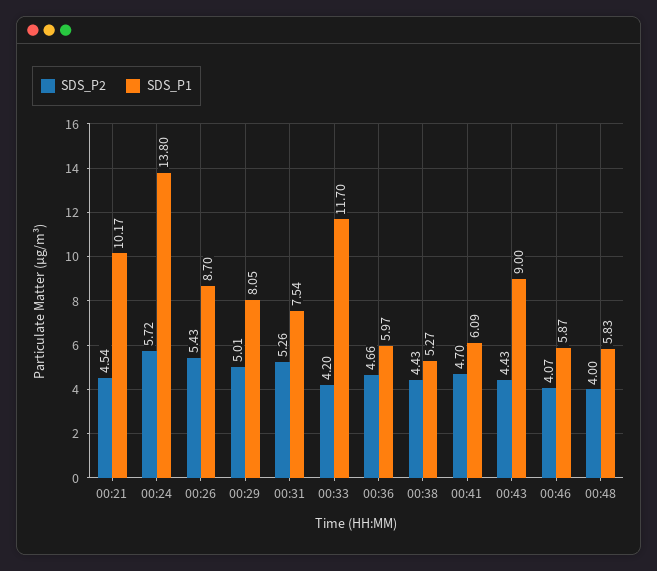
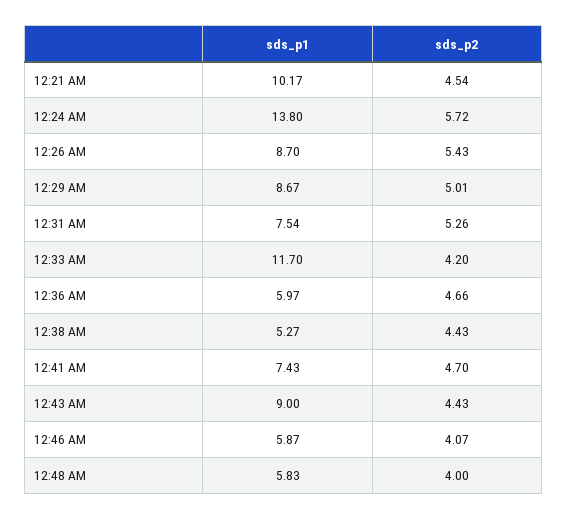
  {
    "SDS_P2": {
      "00:21": 4.54,
      "00:24": 5.72,
      "00:26": 5.43,
      "00:29": 5.01,
      "00:31": 5.26,
      "00:33": 4.2,
      "00:36": 4.66,
      "00:38": 4.43,
      "00:41": 4.7,
      "00:43": 4.43,
      "00:46": 4.07,
      "00:48": 4
    },
    "SDS_P1": {
      "00:21": 10.17,
      "00:24": 13.8,
      "00:26": 8.7,
-     "00:29": 8.05,
+     "00:29": 8.67,
      "00:31": 7.54,
      "00:33": 11.7,
      "00:36": 5.97,
      "00:38": 5.27,
-     "00:41": 6.09,
+     "00:41": 7.43,
      "00:43": 9,
      "00:46": 5.87,
      "00:48": 5.83
    }
  }

